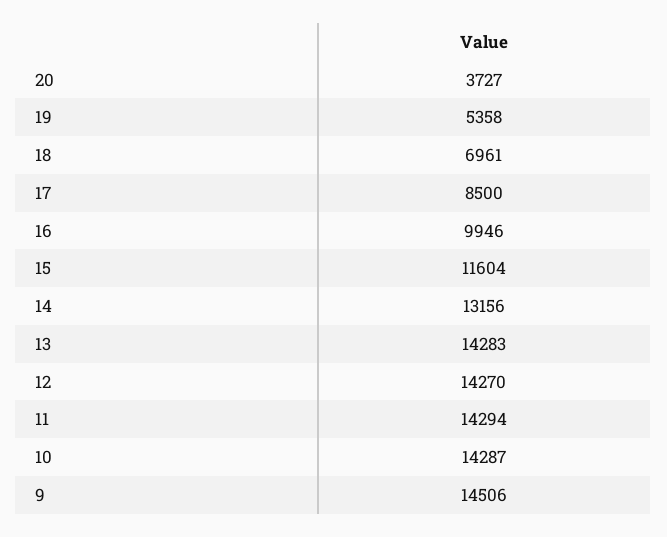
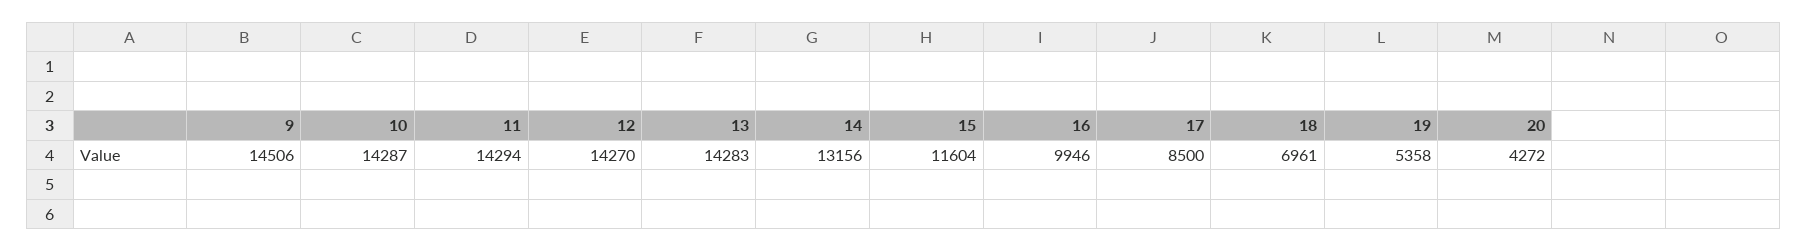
  {
-   "20": 3727,
+   "20": 4272,
    "19": 5358,
    "18": 6961,
    "17": 8500,
    "16": 9946,
    "15": 11604,
    "14": 13156,
    "13": 14283,
    "12": 14270,
    "11": 14294,
    "10": 14287,
    "9": 14506
  }

